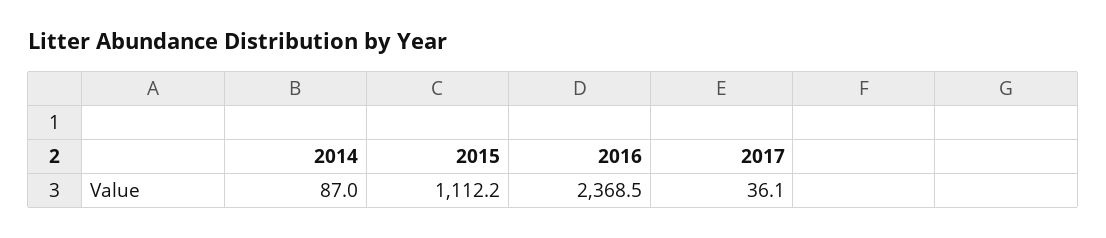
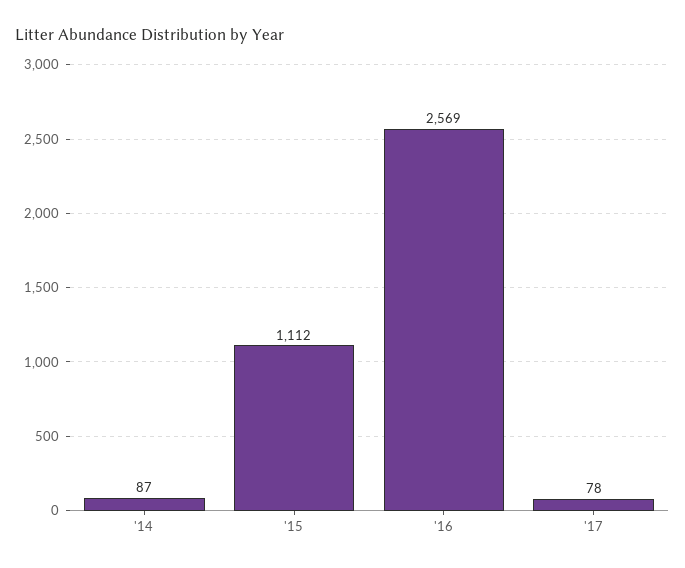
  {
    "2014": 87,
    "2015": 1112.2,
-   "2016": 2368.5,
+   "2016": 2569,
-   "2017": 36.1
+   "2017": 78
  }

